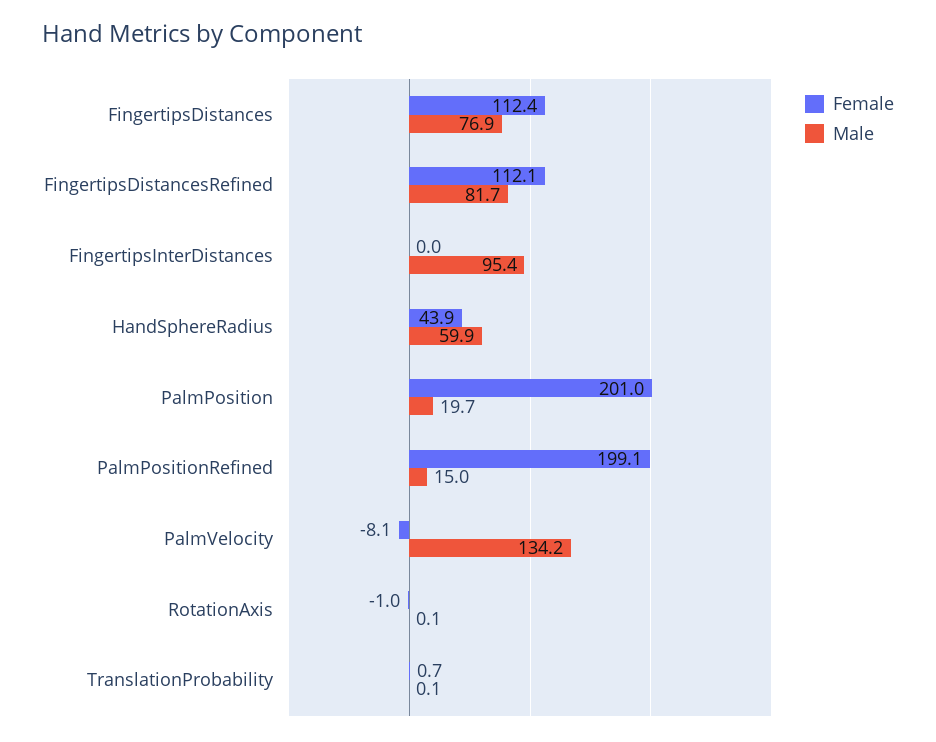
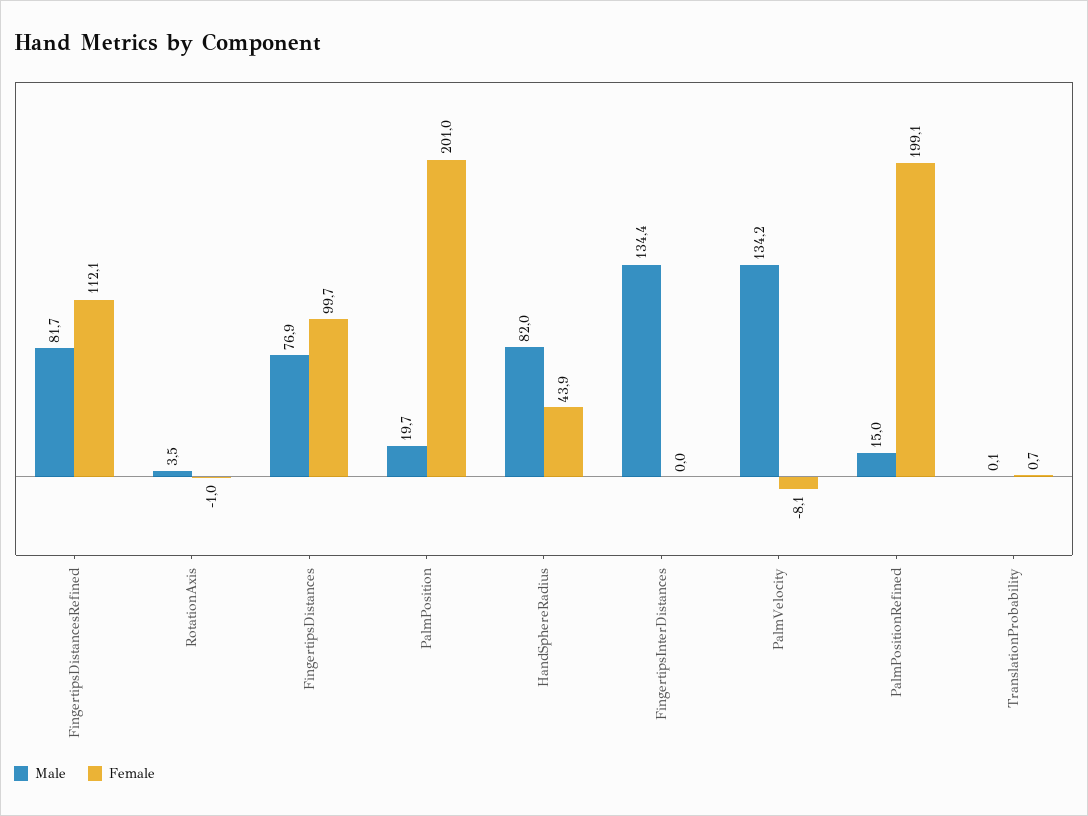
  {
    "Female": {
-     "FingertipsDistances": 112.4,
+     "FingertipsDistances": 99.7,
      "FingertipsDistancesRefined": 112.1,
      "FingertipsInterDistances": 0,
      "HandSphereRadius": 43.9,
      "PalmPosition": 201,
      "PalmPositionRefined": 199.1,
      "PalmVelocity": -8.1,
      "RotationAxis": -1,
      "TranslationProbability": 0.7
    },
    "Male": {
      "FingertipsDistances": 76.9,
      "FingertipsDistancesRefined": 81.7,
-     "FingertipsInterDistances": 95.4,
+     "FingertipsInterDistances": 134.4,
-     "HandSphereRadius": 59.9,
+     "HandSphereRadius": 82,
      "PalmPosition": 19.7,
      "PalmPositionRefined": 15,
      "PalmVelocity": 134.2,
-     "RotationAxis": 0.1,
+     "RotationAxis": 3.5,
      "TranslationProbability": 0.1
    }
  }

